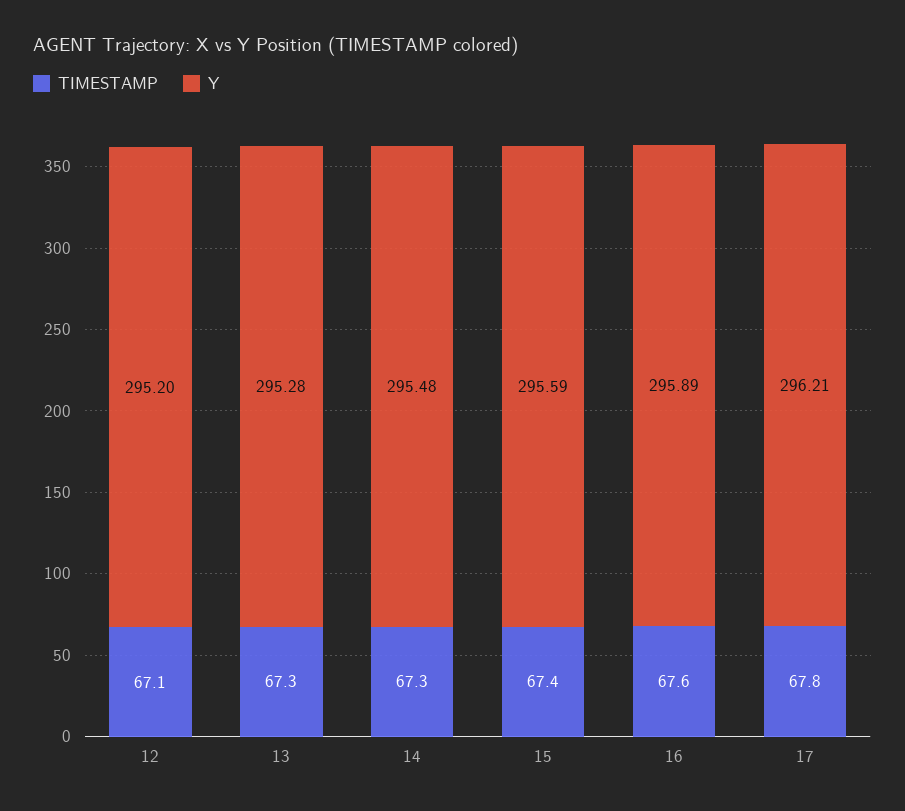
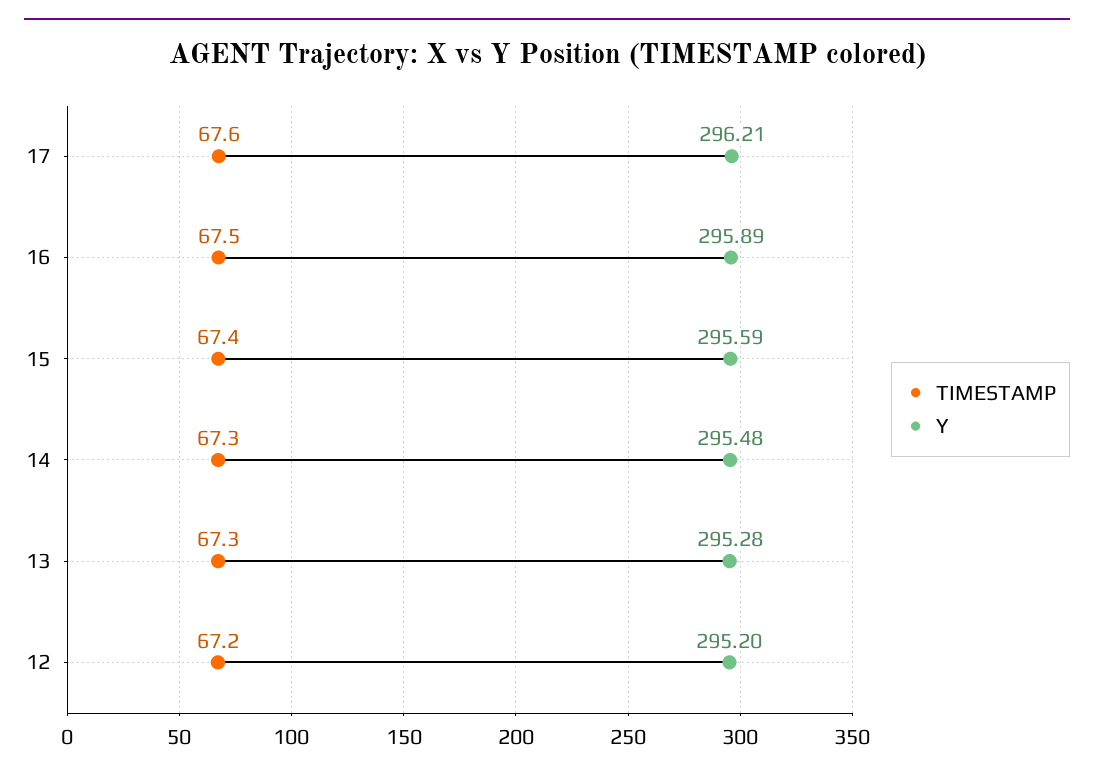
  {
    "TIMESTAMP": {
-     "12": 67.1,
+     "12": 67.2,
      "13": 67.3,
      "14": 67.3,
      "15": 67.4,
-     "16": 67.6,
+     "16": 67.5,
-     "17": 67.8
+     "17": 67.6
    },
    "Y": {
      "12": 295.2,
      "13": 295.28,
      "14": 295.48,
      "15": 295.59,
      "16": 295.89,
      "17": 296.21
    }
  }

